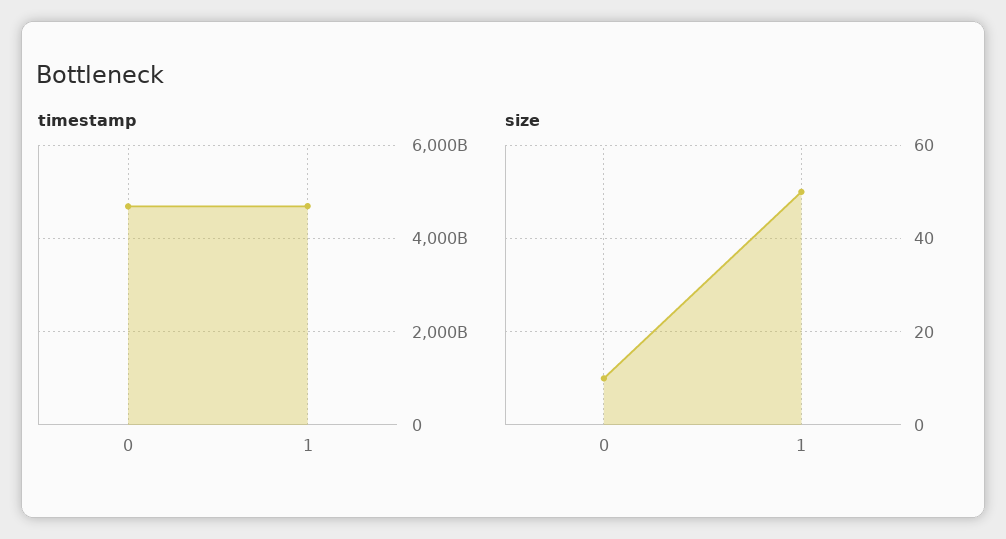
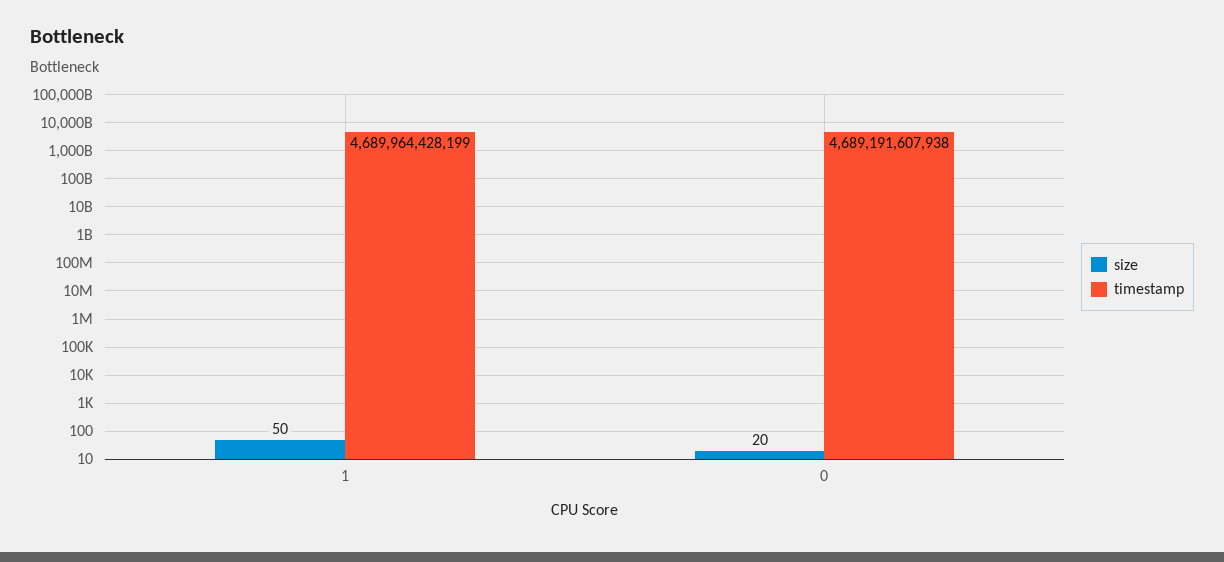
  {
    "timestamp": {
      "0": 4689191607938,
      "1": 4689964428199
    },
    "size": {
-     "0": 10,
+     "0": 20,
      "1": 50
    }
  }

